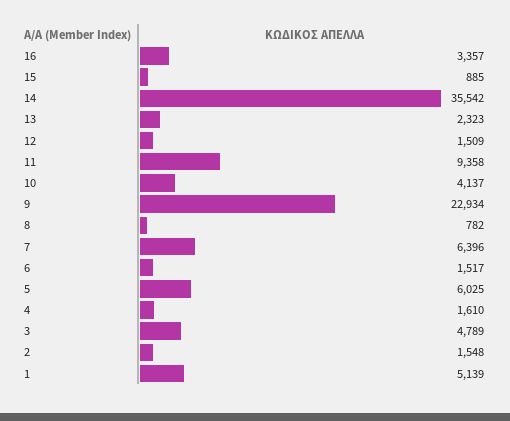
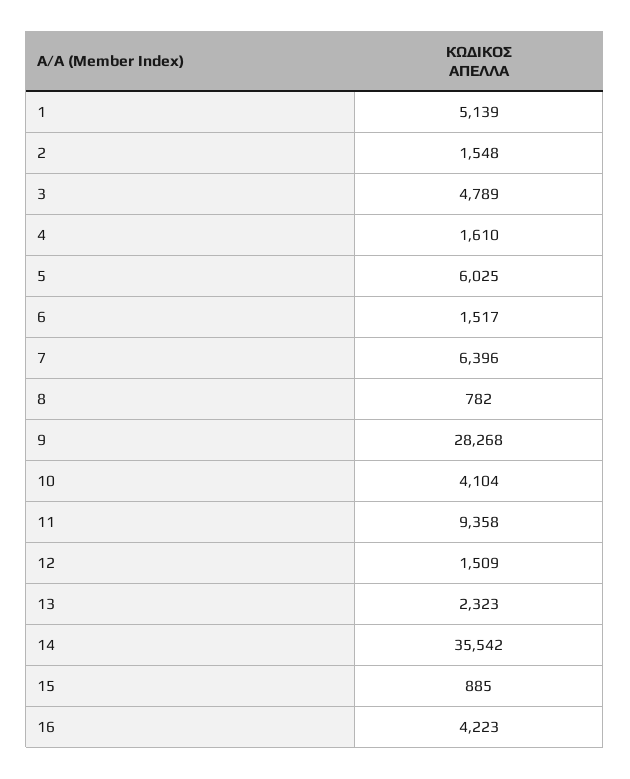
  {
-   "16": 3357,
+   "16": 4223,
    "15": 885,
    "14": 35542,
    "13": 2323,
    "12": 1509,
    "11": 9358,
-   "10": 4137,
+   "10": 4104,
-   "9": 22934,
+   "9": 28268,
    "8": 782,
    "7": 6396,
    "6": 1517,
    "5": 6025,
    "4": 1610,
    "3": 4789,
    "2": 1548,
    "1": 5139
  }

